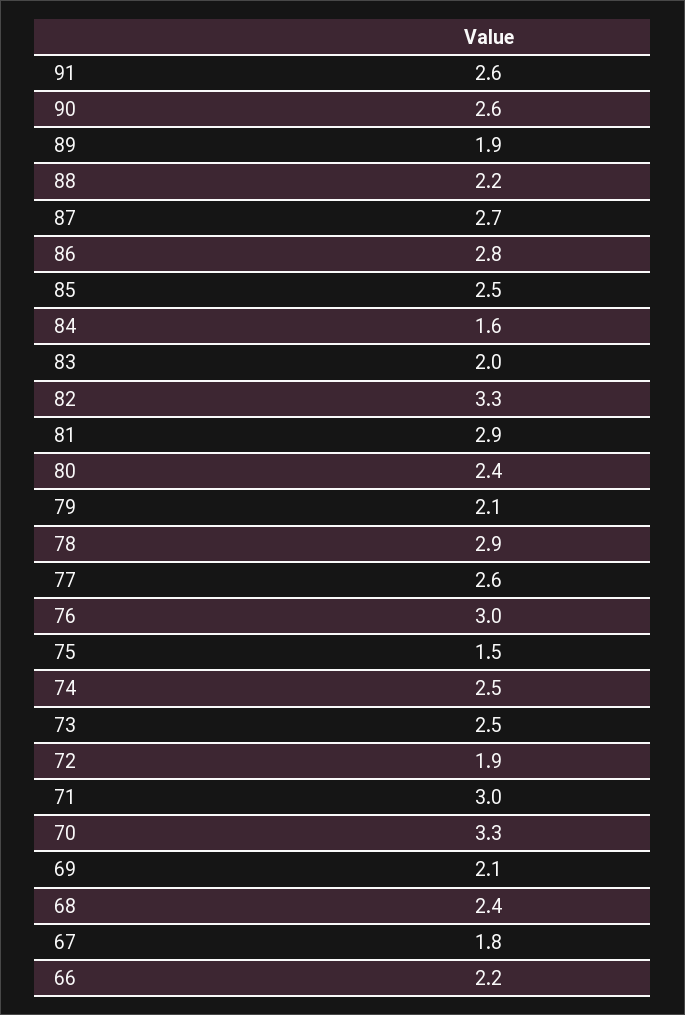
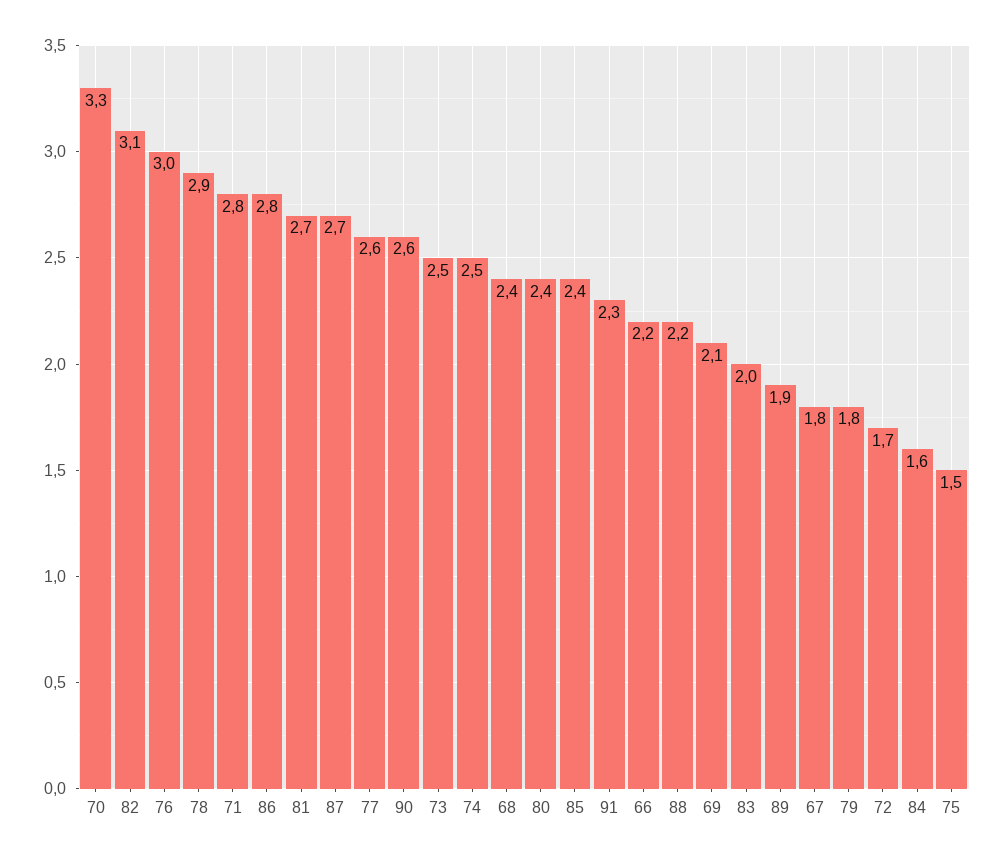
  {
-   "91": 2.6,
+   "91": 2.3,
    "90": 2.6,
    "89": 1.9,
    "88": 2.2,
    "87": 2.7,
    "86": 2.8,
-   "85": 2.5,
+   "85": 2.4,
    "84": 1.6,
    "83": 2,
-   "82": 3.3,
+   "82": 3.1,
-   "81": 2.9,
+   "81": 2.7,
    "80": 2.4,
-   "79": 2.1,
+   "79": 1.8,
    "78": 2.9,
    "77": 2.6,
    "76": 3,
    "75": 1.5,
    "74": 2.5,
    "73": 2.5,
-   "72": 1.9,
+   "72": 1.7,
-   "71": 3,
+   "71": 2.8,
    "70": 3.3,
    "69": 2.1,
    "68": 2.4,
    "67": 1.8,
    "66": 2.2
  }

